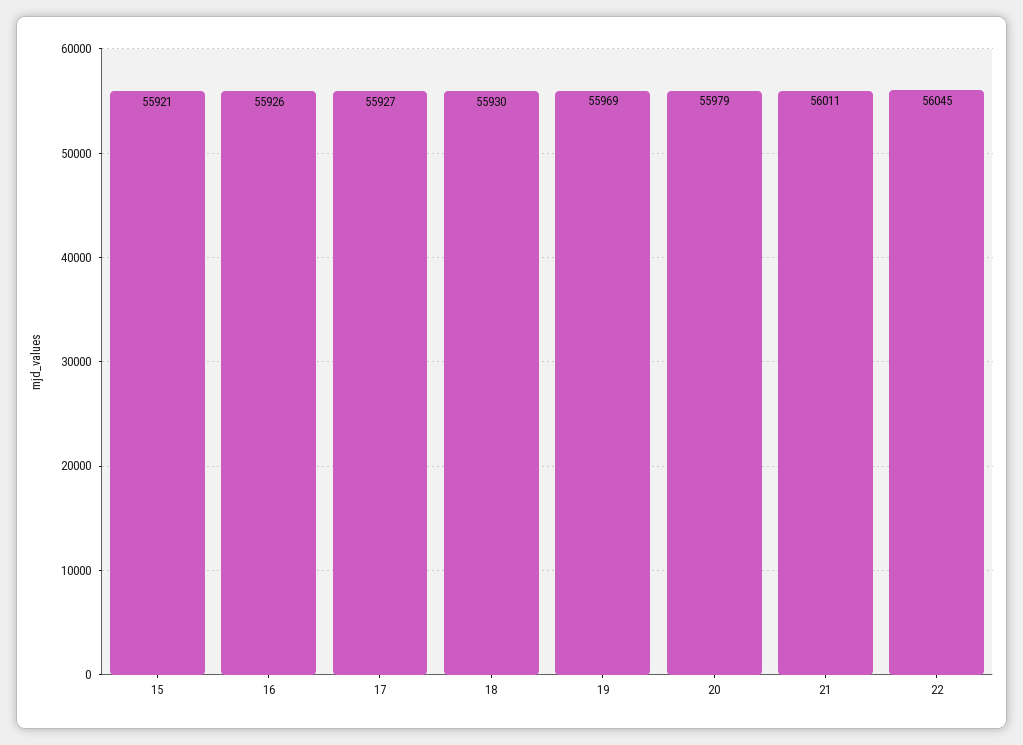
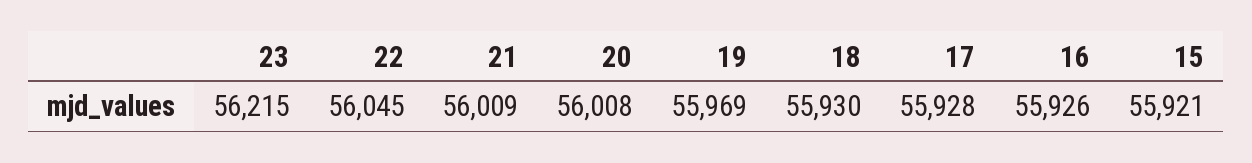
  {
    "15": 55921,
    "16": 55926,
-   "17": 55927,
+   "17": 55928,
    "18": 55930,
    "19": 55969,
-   "20": 55979,
+   "20": 56008,
-   "21": 56011,
+   "21": 56009,
-   "22": 56045
+   "22": 56045,
+   "23": 56215
  }

